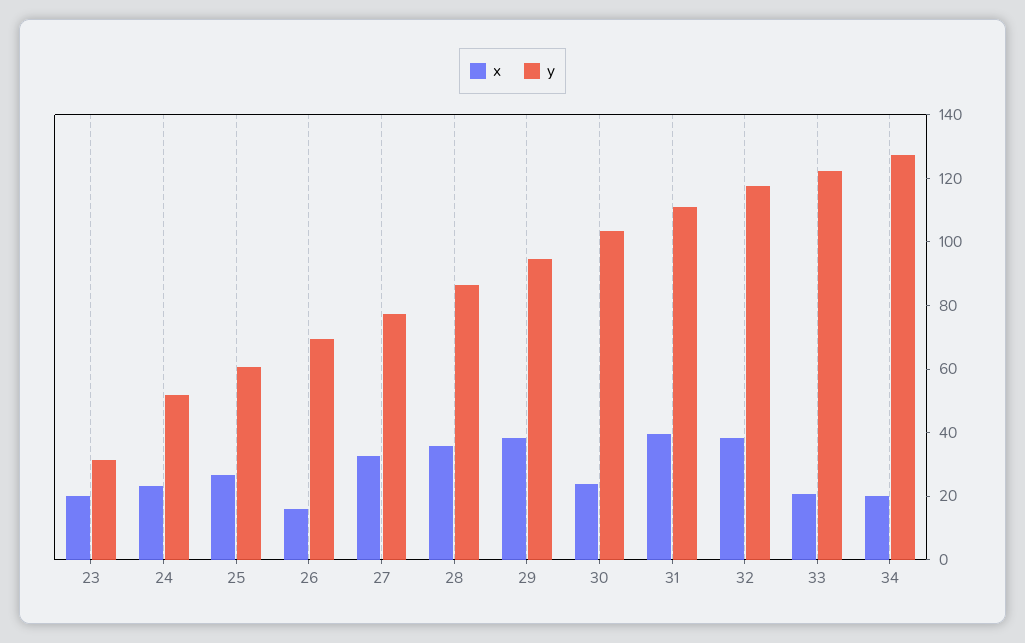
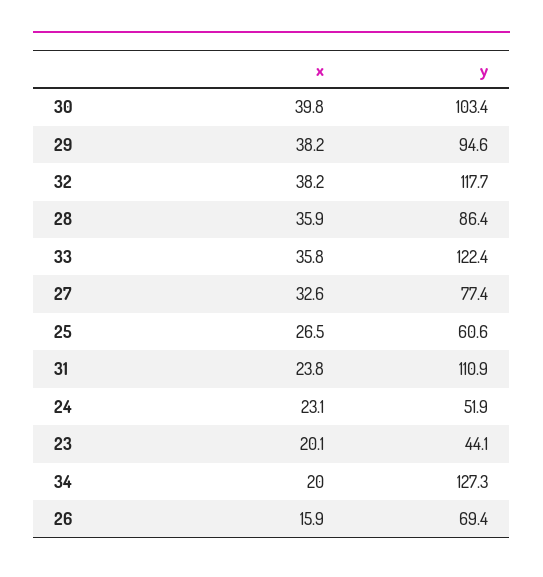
  {
    "x": {
      "23": 20.1,
      "24": 23.1,
      "25": 26.5,
      "26": 15.9,
      "27": 32.6,
      "28": 35.9,
      "29": 38.2,
-     "30": 25,
+     "30": 39.8,
-     "31": 40,
+     "31": 23.8,
      "32": 38.2,
-     "33": 20,
+     "33": 35.8,
      "34": 20
    },
    "y": {
-     "23": 30,
+     "23": 44.1,
      "24": 51.9,
      "25": 60.6,
      "26": 69.4,
      "27": 77.4,
      "28": 86.4,
      "29": 94.6,
      "30": 103.4,
      "31": 110.9,
      "32": 117.7,
      "33": 122.4,
      "34": 127.3
    }
  }

